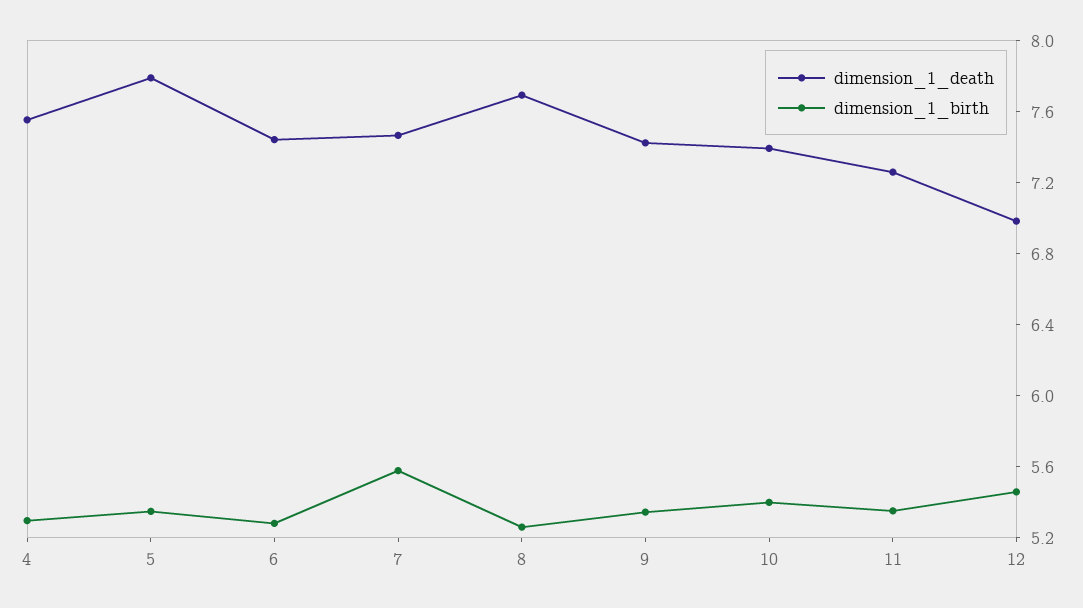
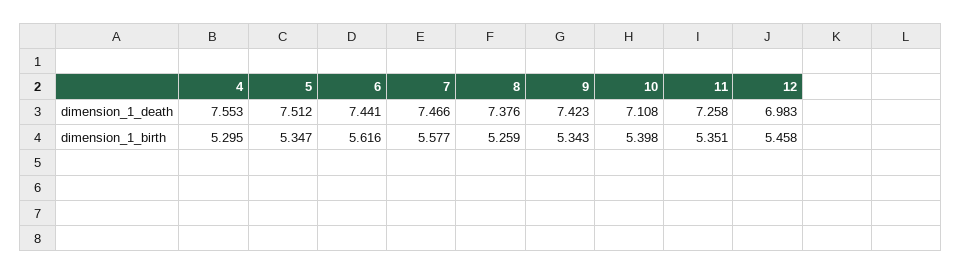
  {
    "dimension_1_death": {
      "4": 7.553,
-     "5": 7.8,
+     "5": 7.512,
      "6": 7.441,
      "7": 7.466,
-     "8": 7.7,
+     "8": 7.376,
      "9": 7.423,
-     "10": 7.4,
+     "10": 7.108,
      "11": 7.258,
      "12": 6.983
    },
    "dimension_1_birth": {
      "4": 5.295,
      "5": 5.347,
-     "6": 5.3,
+     "6": 5.616,
      "7": 5.577,
      "8": 5.259,
      "9": 5.343,
      "10": 5.398,
      "11": 5.351,
      "12": 5.458
    }
  }

